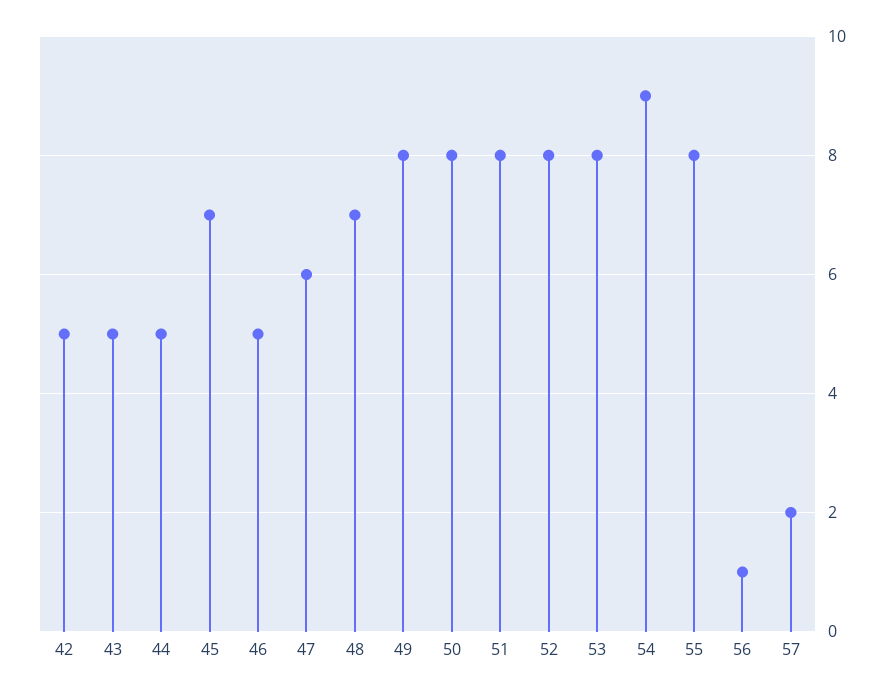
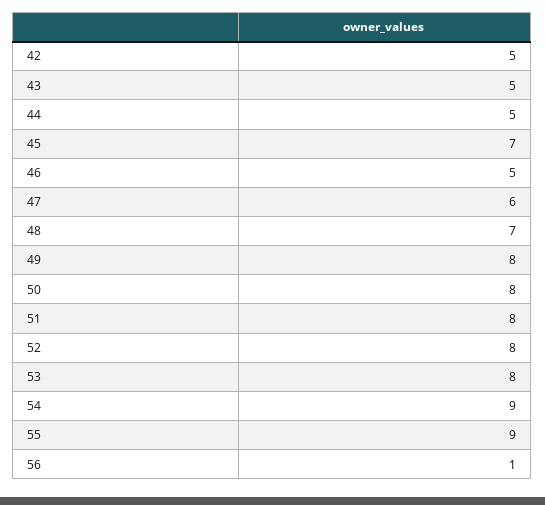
  {
    "42": 5,
    "43": 5,
    "44": 5,
    "45": 7,
    "46": 5,
    "47": 6,
    "48": 7,
    "49": 8,
    "50": 8,
    "51": 8,
    "52": 8,
    "53": 8,
    "54": 9,
-   "55": 8,
+   "55": 9,
-   "56": 1,
+   "56": 1
-   "57": 2
  }

